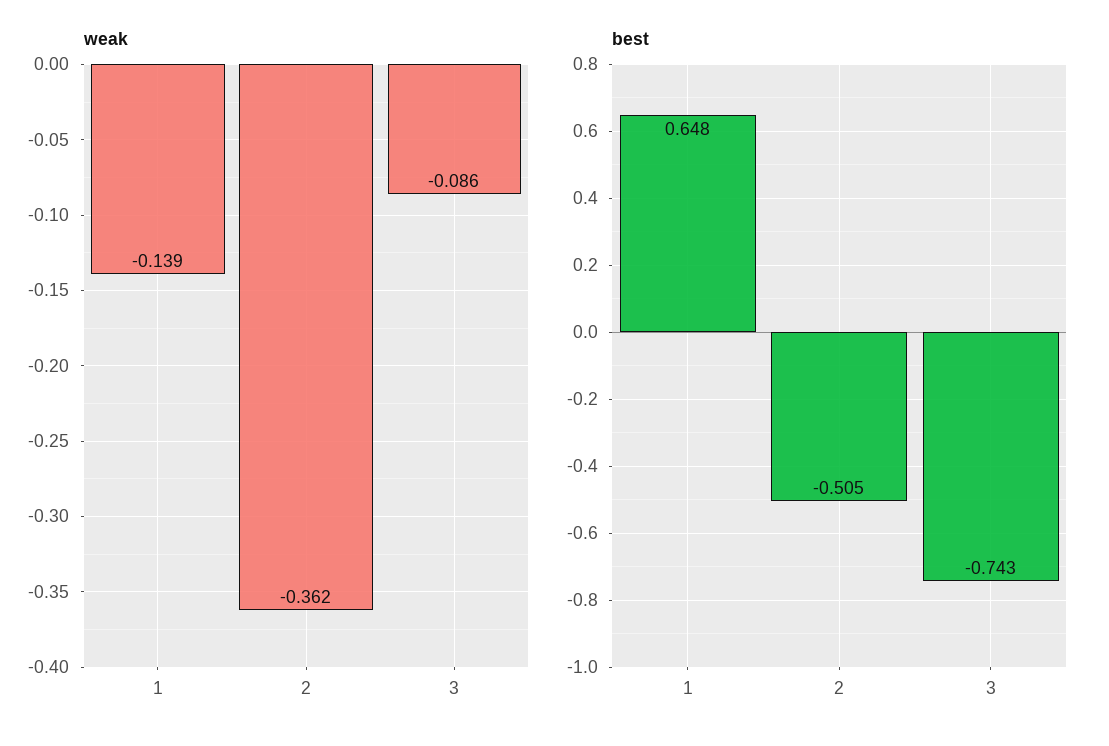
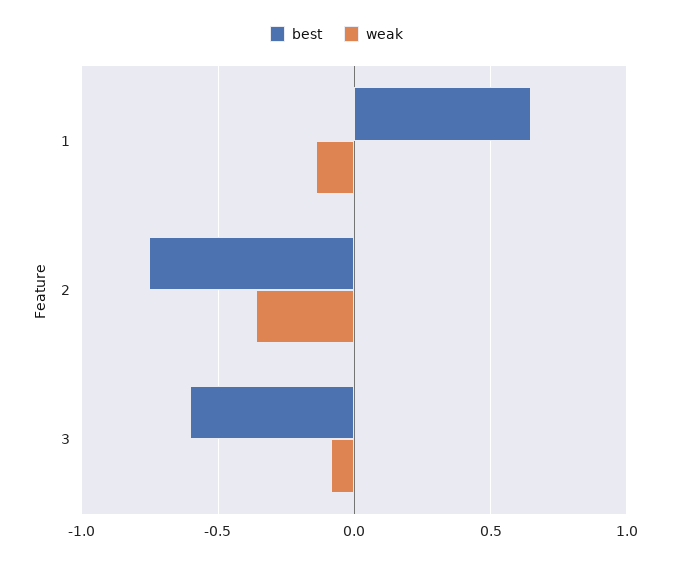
  {
    "weak": {
      "1": -0.139,
      "2": -0.362,
      "3": -0.086
    },
    "best": {
      "1": 0.648,
-     "2": -0.505,
+     "2": -0.75,
-     "3": -0.743
+     "3": -0.6
    }
  }

